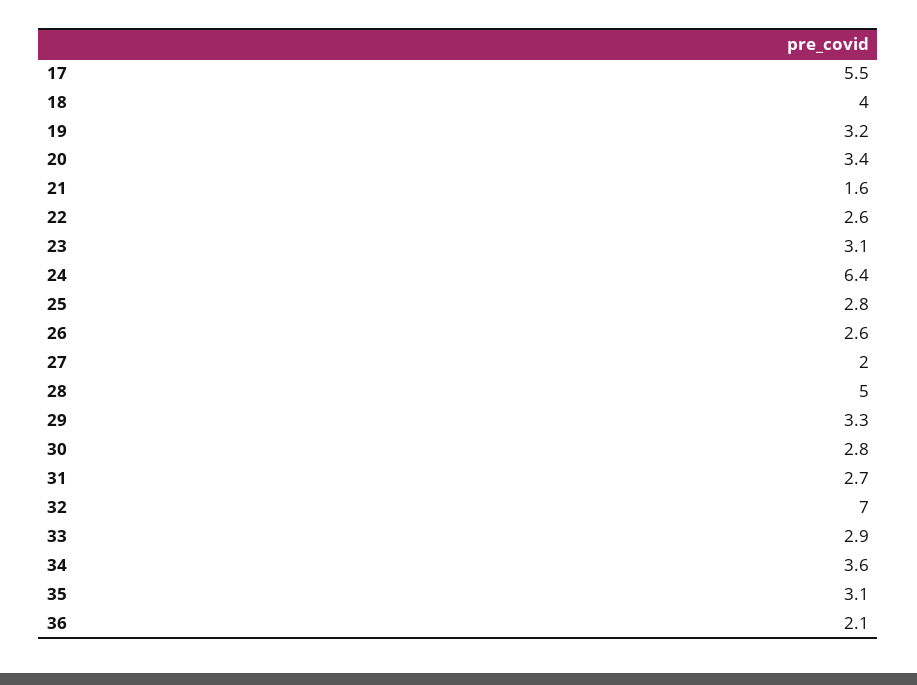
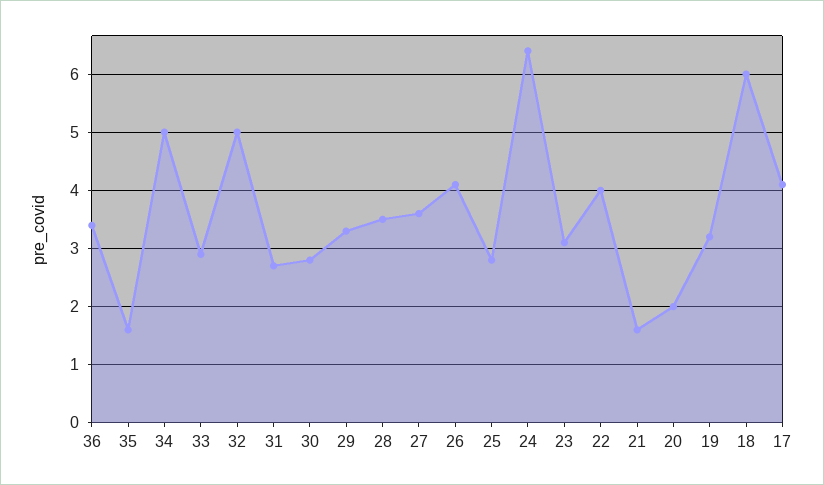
  {
-   "17": 5.5,
+   "17": 4,
-   "18": 4,
+   "18": 6,
    "19": 3.2,
-   "20": 3.4,
+   "20": 2,
    "21": 1.6,
-   "22": 2.6,
+   "22": 4,
    "23": 3.1,
    "24": 6.4,
    "25": 2.8,
-   "26": 2.6,
+   "26": 4,
-   "27": 2,
+   "27": 3.5,
-   "28": 5,
+   "28": 3.5,
    "29": 3.3,
    "30": 2.8,
    "31": 2.7,
-   "32": 7,
+   "32": 5,
    "33": 2.9,
-   "34": 3.6,
+   "34": 5,
-   "35": 3.1,
+   "35": 1.5,
-   "36": 2.1
+   "36": 3.5
  }

